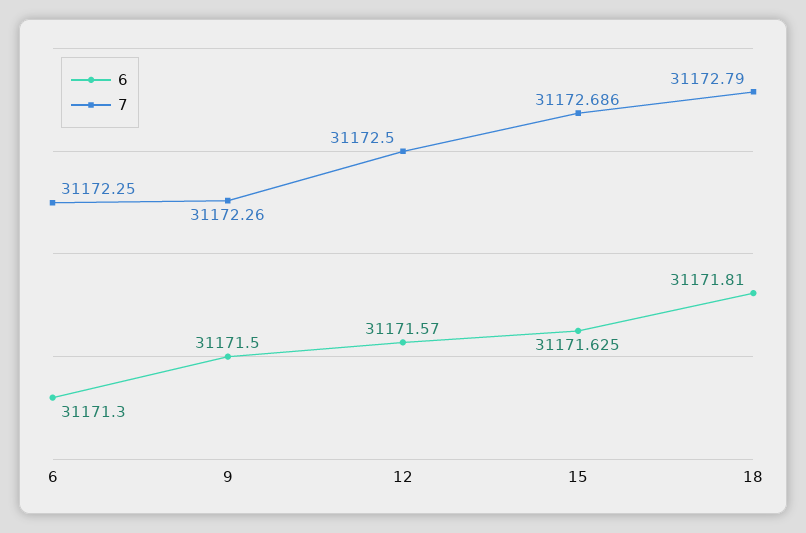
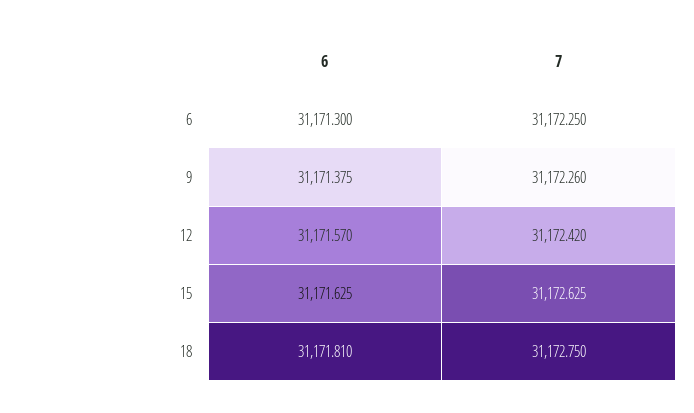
  {
    "6": {
      "6": 31171.3,
-     "9": 31171.5,
+     "9": 31171.375,
      "12": 31171.57,
      "15": 31171.625,
      "18": 31171.81
    },
    "7": {
      "6": 31172.25,
      "9": 31172.26,
-     "12": 31172.5,
+     "12": 31172.42,
-     "15": 31172.686,
+     "15": 31172.625,
-     "18": 31172.79
+     "18": 31172.75
    }
  }

